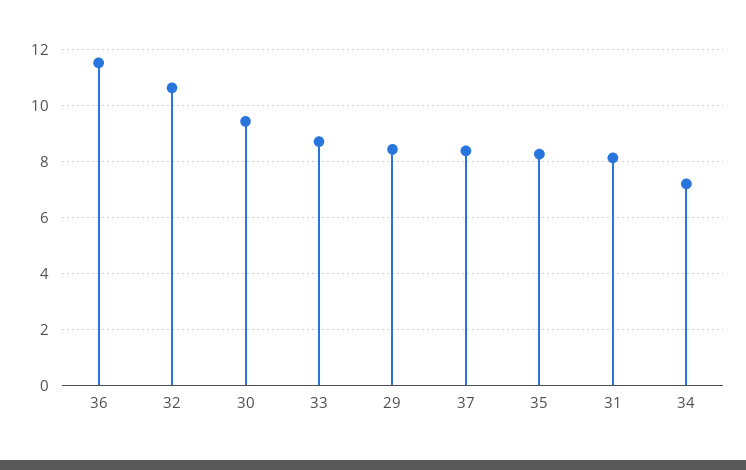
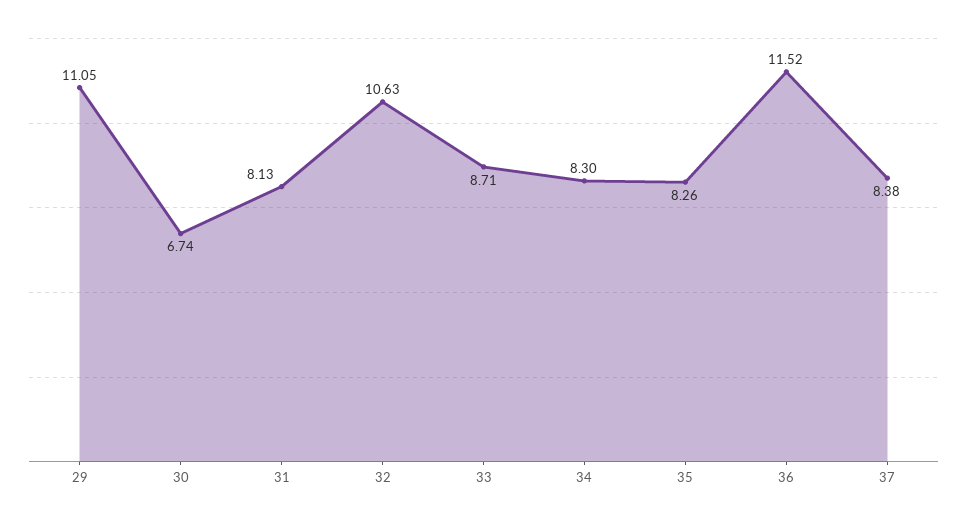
  {
    "36": 11.52,
    "32": 10.63,
-   "30": 9.5,
+   "30": 6.74,
    "33": 8.71,
-   "29": 8.5,
+   "29": 11.05,
    "37": 8.38,
    "35": 8.26,
    "31": 8.13,
-   "34": 7.25
+   "34": 8.3
  }

